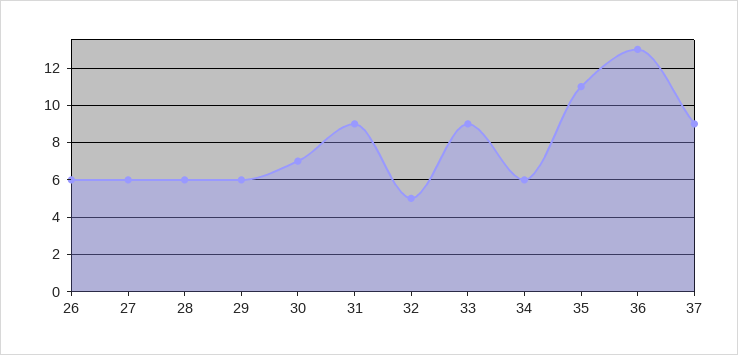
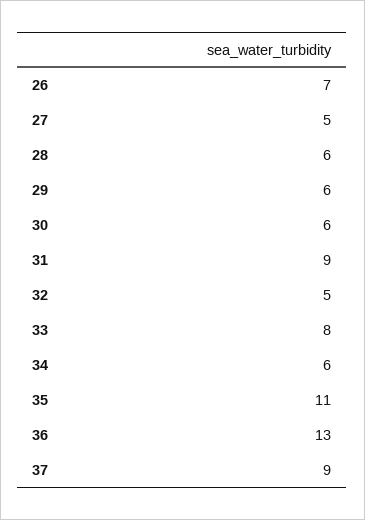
  {
-   "26": 6,
+   "26": 7,
-   "27": 6,
+   "27": 5,
    "28": 6,
    "29": 6,
-   "30": 7,
+   "30": 6,
    "31": 9,
    "32": 5,
-   "33": 9,
+   "33": 8,
    "34": 6,
    "35": 11,
    "36": 13,
    "37": 9
  }

